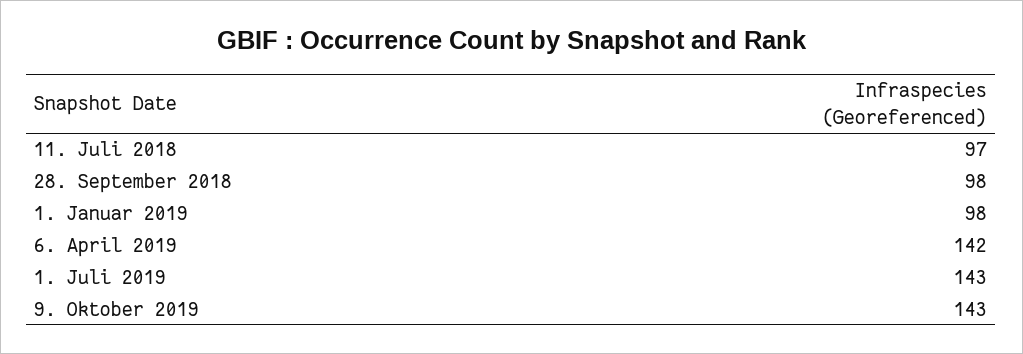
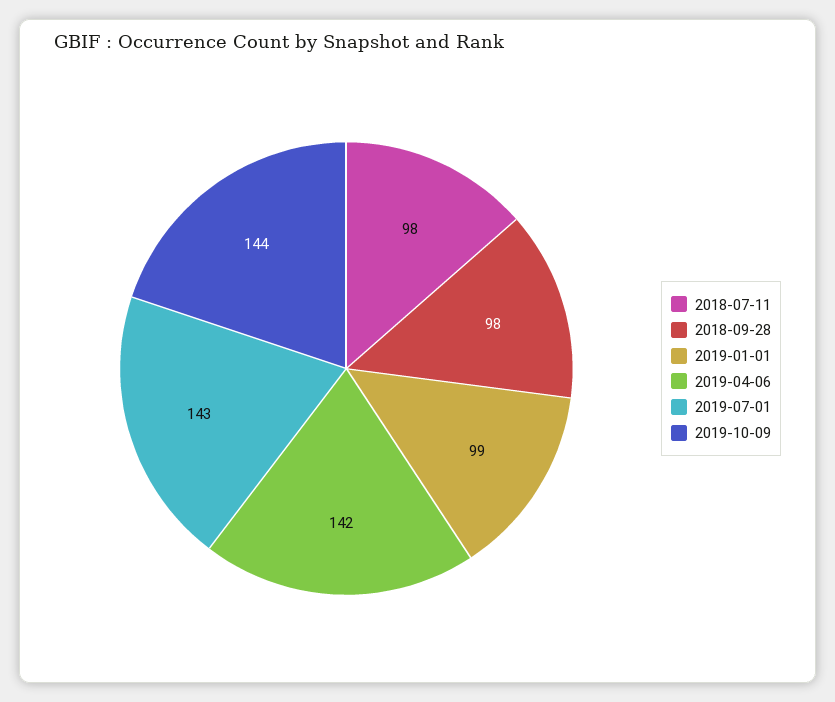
  {
-   "11. Juli 2018": 97,
+   "11. Juli 2018": 98,
    "28. September 2018": 98,
-   "1. Januar 2019": 98,
+   "1. Januar 2019": 99,
    "6. April 2019": 142,
    "1. Juli 2019": 143,
-   "9. Oktober 2019": 143
+   "9. Oktober 2019": 144
  }

